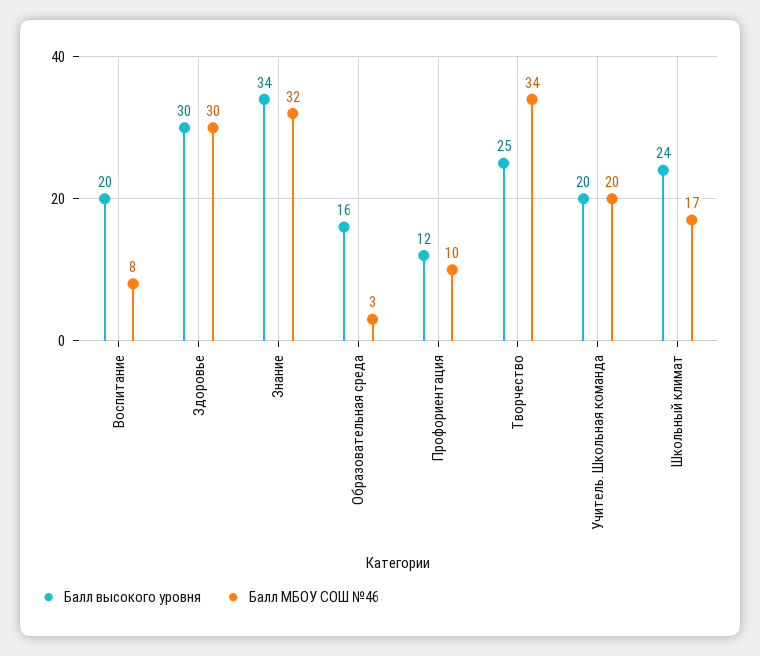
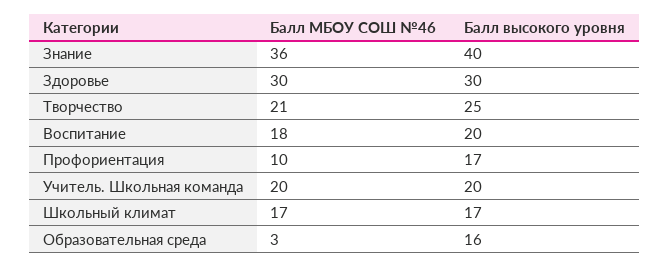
  {
    "Балл высокого уровня": {
      "Воспитание": 20,
      "Здоровье": 30,
-     "Знание": 34,
+     "Знание": 40,
      "Образовательная среда": 16,
-     "Профориентация": 12,
+     "Профориентация": 17,
      "Творчество": 25,
      "Учитель. Школьная команда": 20,
-     "Школьный климат": 24
+     "Школьный климат": 17
    },
    "Балл МБОУ СОШ №46": {
-     "Воспитание": 8,
+     "Воспитание": 18,
      "Здоровье": 30,
-     "Знание": 32,
+     "Знание": 36,
      "Образовательная среда": 3,
      "Профориентация": 10,
-     "Творчество": 34,
+     "Творчество": 21,
      "Учитель. Школьная команда": 20,
      "Школьный климат": 17
    }
  }

